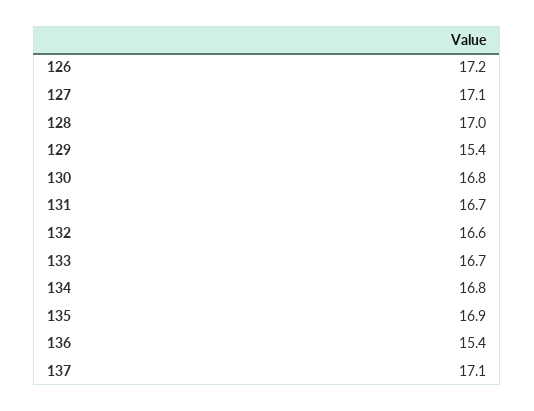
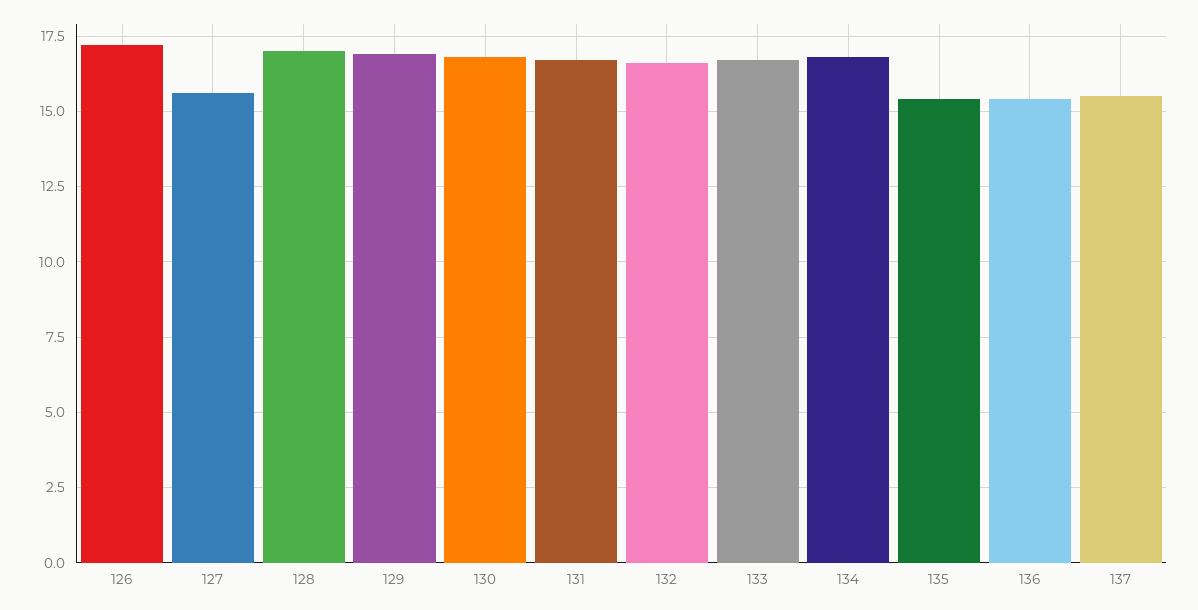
  {
    "126": 17.2,
-   "127": 17.1,
+   "127": 15.5,
    "128": 17,
-   "129": 15.4,
+   "129": 17,
    "130": 16.8,
    "131": 16.7,
    "132": 16.6,
    "133": 16.7,
    "134": 16.8,
-   "135": 16.9,
+   "135": 15.5,
    "136": 15.4,
-   "137": 17.1
+   "137": 15.5
  }

